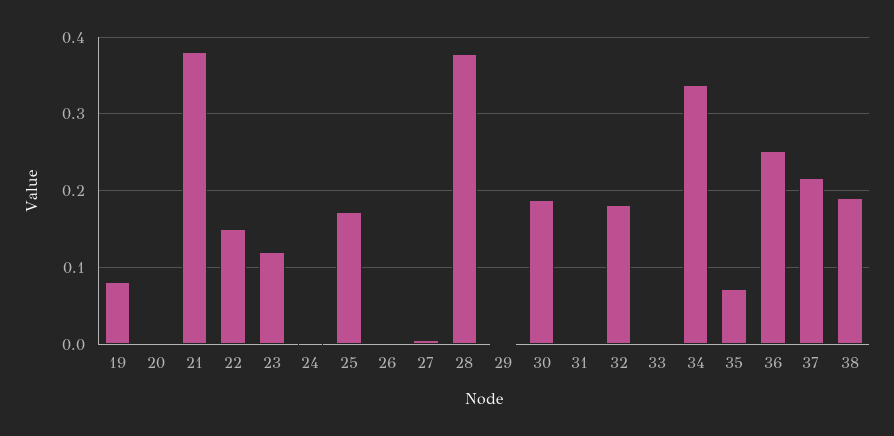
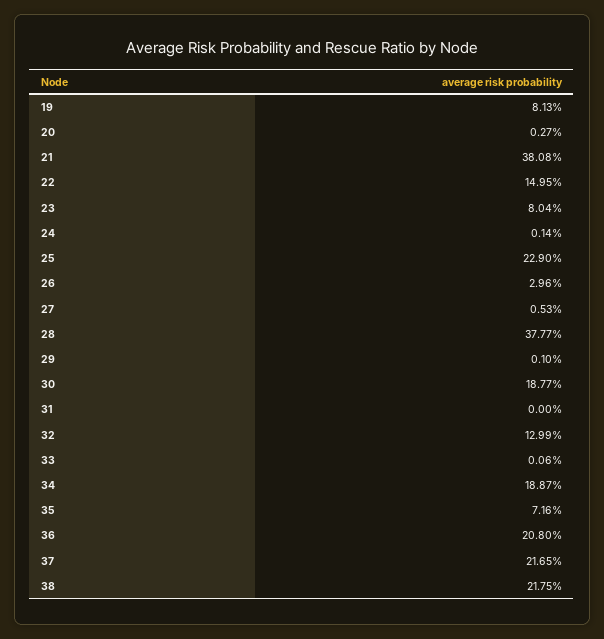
  {
    "19": 0.0813,
    "20": 0.0027,
    "21": 0.3808,
    "22": 0.1495,
-   "23": 0.12,
+   "23": 0.0804,
    "24": 0.0014,
-   "25": 0.17,
+   "25": 0.229,
-   "26": 0,
+   "26": 0.0296,
    "27": 0.0053,
    "28": 0.3777,
    "29": 0.001,
    "30": 0.1877,
    "31": 0,
-   "32": 0.18,
+   "32": 0.1299,
    "33": 0.0006,
-   "34": 0.34,
+   "34": 0.1887,
    "35": 0.0716,
-   "36": 0.25,
+   "36": 0.208,
    "37": 0.2165,
-   "38": 0.19
+   "38": 0.2175
  }

